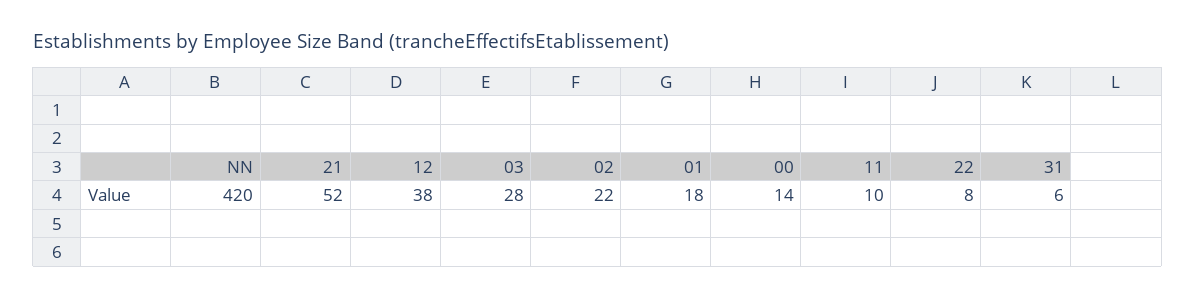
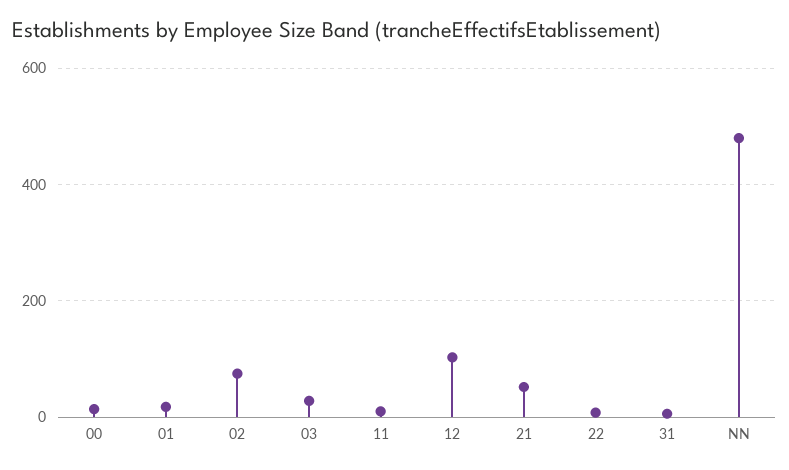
  {
-   "NN": 420,
+   "NN": 480,
    "21": 52,
-   "12": 38,
+   "12": 100,
    "03": 28,
-   "02": 22,
+   "02": 80,
    "01": 18,
    "00": 14,
    "11": 10,
    "22": 8,
    "31": 6
  }

